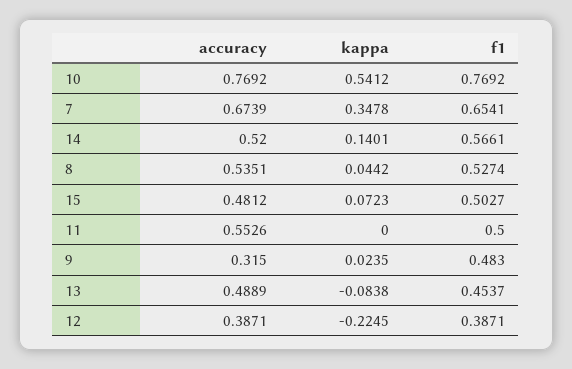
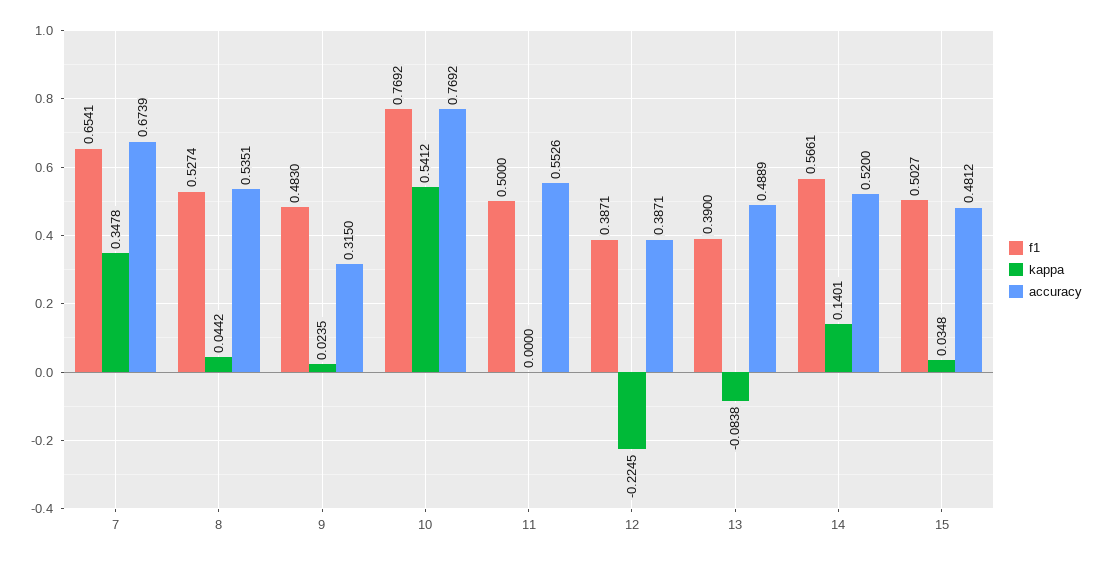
  {
    "accuracy": {
      "10": 0.7692,
      "7": 0.6739,
      "14": 0.52,
      "8": 0.5351,
      "15": 0.4812,
      "11": 0.5526,
      "9": 0.315,
      "13": 0.4889,
      "12": 0.3871
    },
    "kappa": {
      "10": 0.5412,
      "7": 0.3478,
      "14": 0.1401,
      "8": 0.0442,
-     "15": 0.0723,
+     "15": 0.0348,
      "11": 0,
      "9": 0.0235,
      "13": -0.0838,
      "12": -0.2245
    },
    "f1": {
      "10": 0.7692,
      "7": 0.6541,
      "14": 0.5661,
      "8": 0.5274,
      "15": 0.5027,
      "11": 0.5,
      "9": 0.483,
-     "13": 0.4537,
+     "13": 0.39,
      "12": 0.3871
    }
  }

